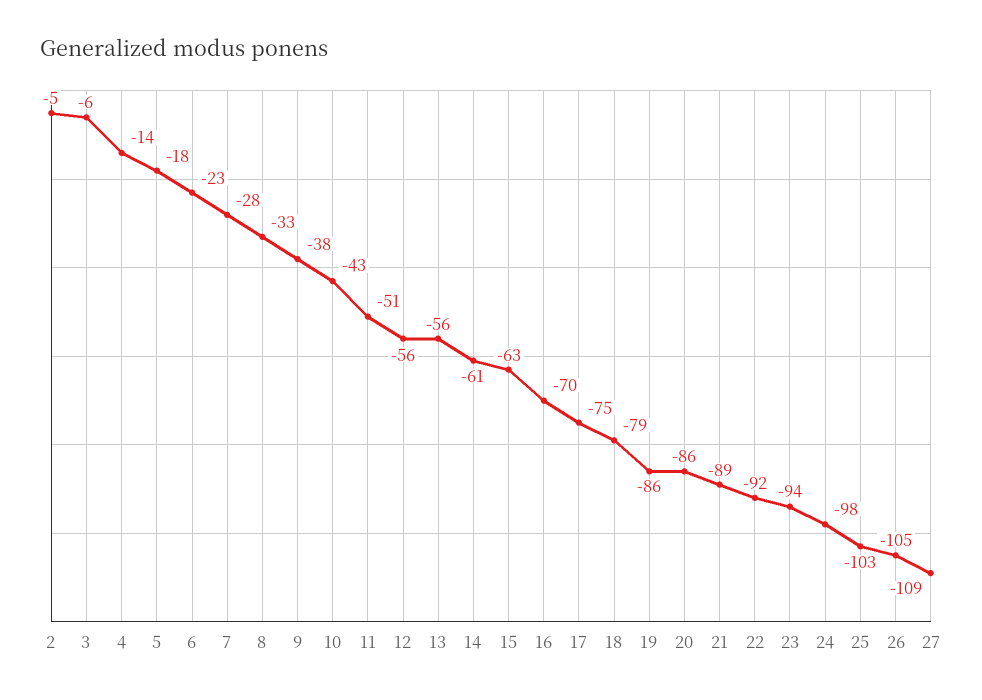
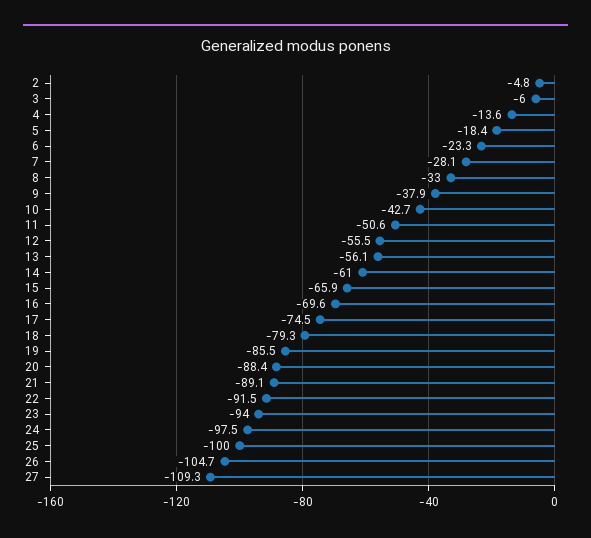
  {
    "2": -4.8,
    "3": -6,
    "4": -13.6,
    "5": -18.4,
    "6": -23.3,
    "7": -28.1,
    "8": -33,
    "9": -37.9,
    "10": -42.7,
    "11": -50.6,
    "12": -55.5,
    "13": -56.1,
    "14": -61,
-   "15": -63,
+   "15": -65.9,
    "16": -69.6,
    "17": -74.5,
    "18": -79.3,
    "19": -85.5,
-   "20": -86,
+   "20": -88.4,
    "21": -89.1,
    "22": -91.5,
    "23": -94,
    "24": -97.5,
-   "25": -103,
+   "25": -100,
    "26": -104.7,
    "27": -109.3
  }

